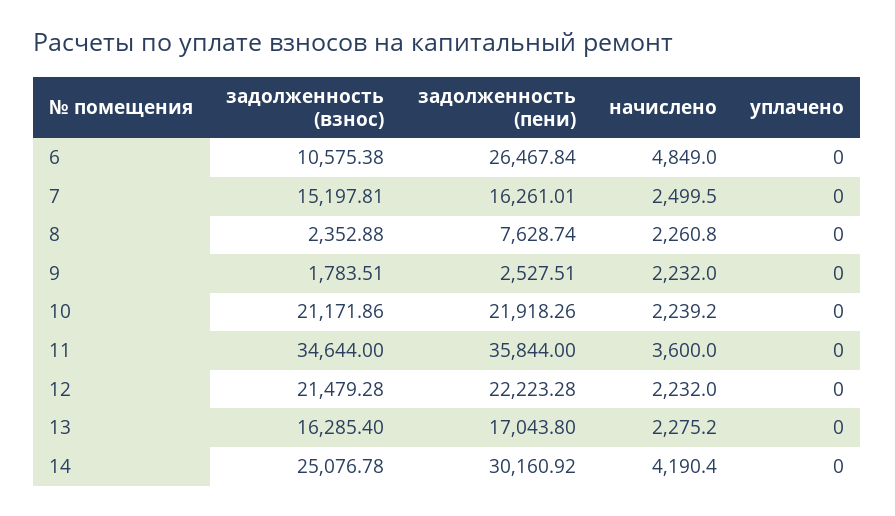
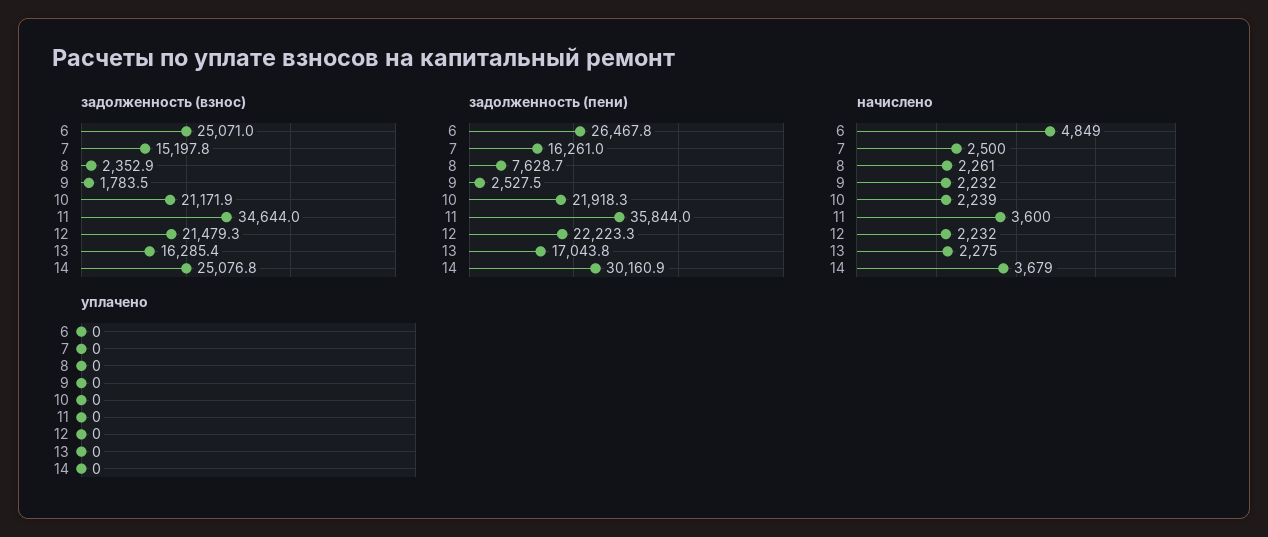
  {
    "задолженность (взнос)": {
-     "6": 10575.38,
+     "6": 25071,
      "7": 15197.81,
      "8": 2352.88,
      "9": 1783.51,
      "10": 21171.86,
      "11": 34644,
      "12": 21479.28,
      "13": 16285.4,
      "14": 25076.78
    },
    "задолженность (пени)": {
      "6": 26467.84,
      "7": 16261.01,
      "8": 7628.74,
      "9": 2527.51,
      "10": 21918.26,
      "11": 35844,
      "12": 22223.28,
      "13": 17043.8,
      "14": 30160.92
    },
    "начислено": {
      "6": 4849,
      "7": 2499.5,
      "8": 2260.8,
      "9": 2232,
      "10": 2239.2,
      "11": 3600,
      "12": 2232,
      "13": 2275.2,
-     "14": 4190.4
+     "14": 3679
    },
    "уплачено": {
      "6": 0,
      "7": 0,
      "8": 0,
      "9": 0,
      "10": 0,
      "11": 0,
      "12": 0,
      "13": 0,
      "14": 0
    }
  }

